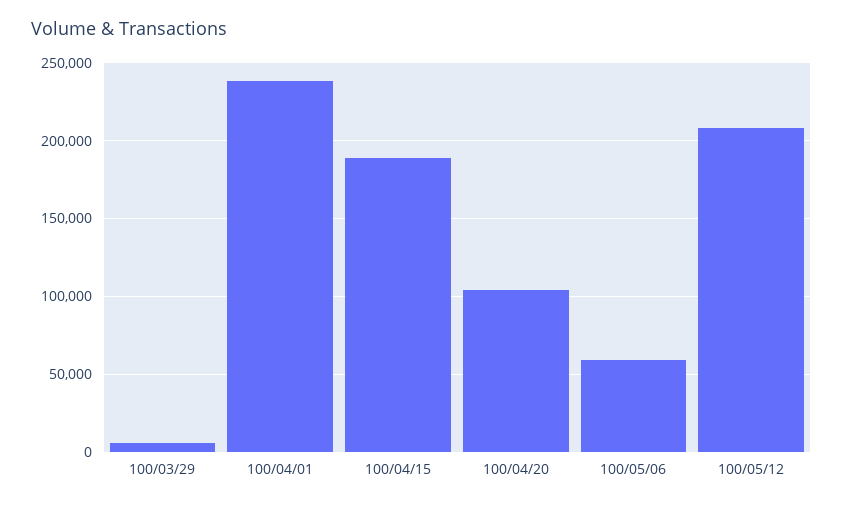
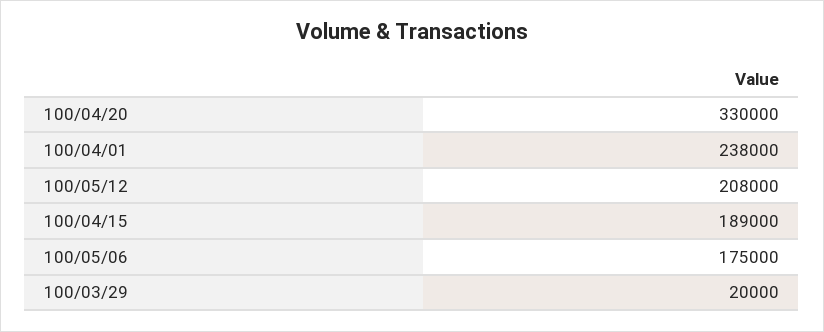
  {
-   "100/03/29": 5000,
+   "100/03/29": 20000,
    "100/04/01": 238000,
    "100/04/15": 189000,
-   "100/04/20": 105000,
+   "100/04/20": 330000,
-   "100/05/06": 60000,
+   "100/05/06": 175000,
    "100/05/12": 208000
  }

